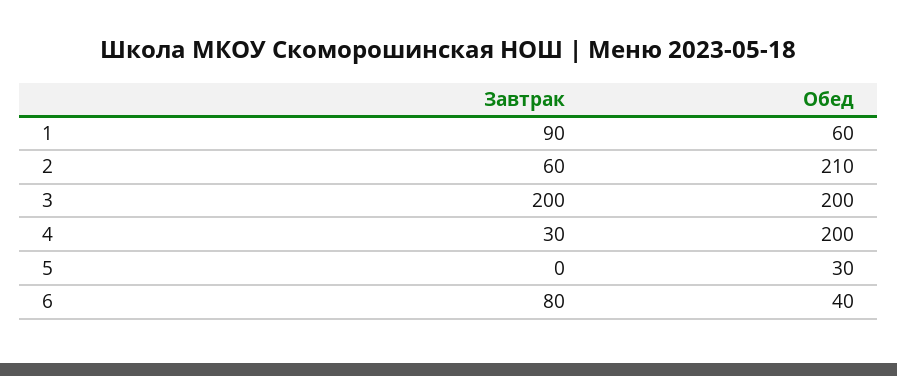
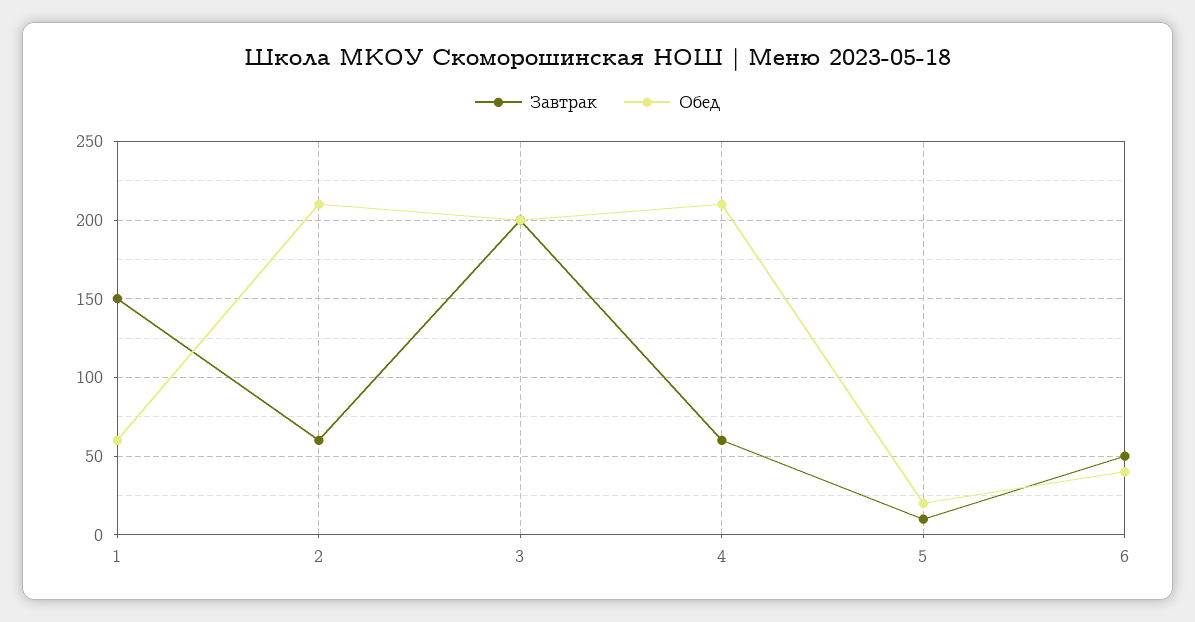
  {
    "Завтрак": {
-     "1": 90,
+     "1": 150,
      "2": 60,
      "3": 200,
-     "4": 30,
+     "4": 60,
-     "5": 0,
+     "5": 10,
-     "6": 80
+     "6": 50
    },
    "Обед": {
      "1": 60,
      "2": 210,
      "3": 200,
-     "4": 200,
+     "4": 210,
-     "5": 30,
+     "5": 20,
      "6": 40
    }
  }

